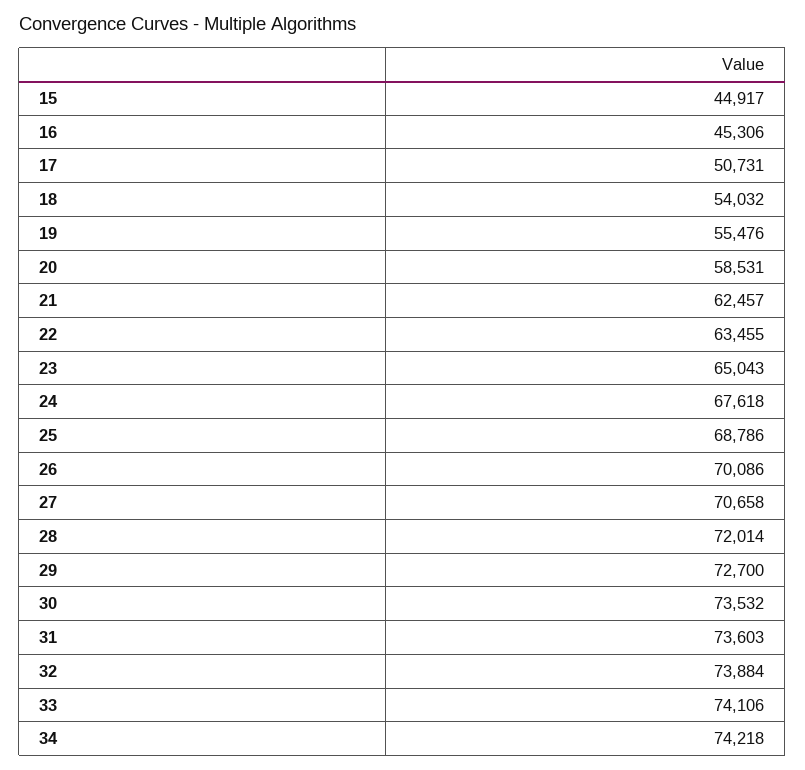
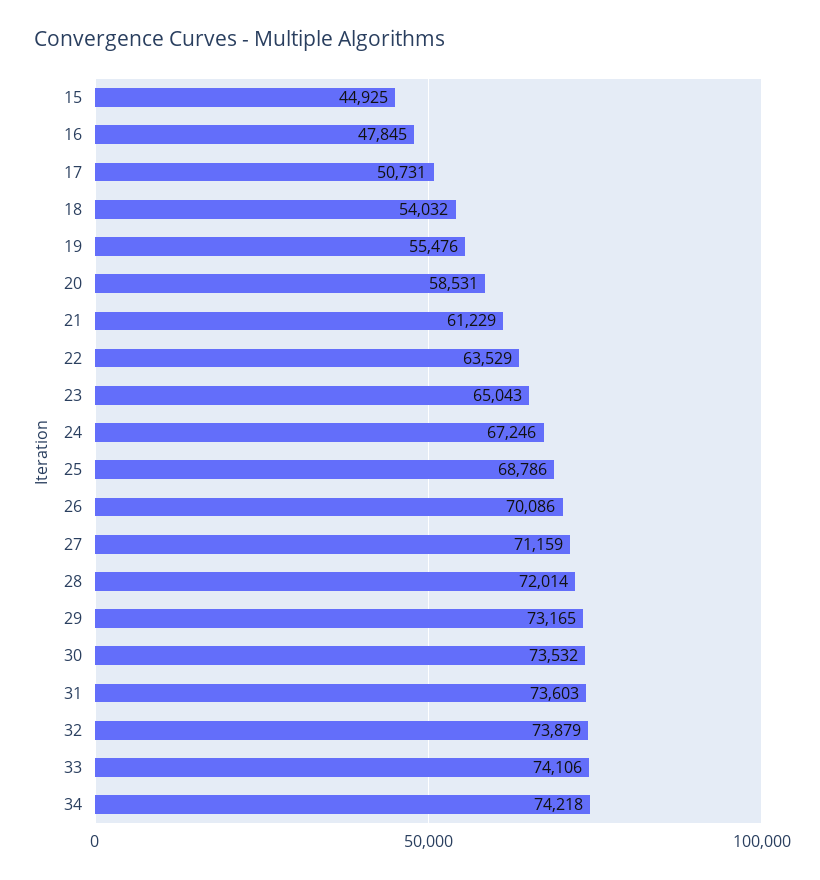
  {
-   "15": 44917,
+   "15": 44925,
-   "16": 45306,
+   "16": 47845,
    "17": 50731,
    "18": 54032,
    "19": 55476,
    "20": 58531,
-   "21": 62457,
+   "21": 61229,
-   "22": 63455,
+   "22": 63529,
    "23": 65043,
-   "24": 67618,
+   "24": 67246,
    "25": 68786,
    "26": 70086,
-   "27": 70658,
+   "27": 71159,
    "28": 72014,
-   "29": 72700,
+   "29": 73165,
    "30": 73532,
    "31": 73603,
-   "32": 73884,
+   "32": 73879,
    "33": 74106,
    "34": 74218
  }

